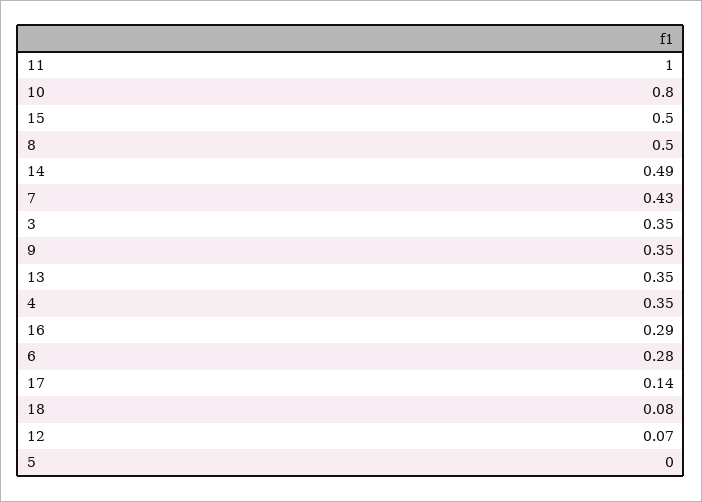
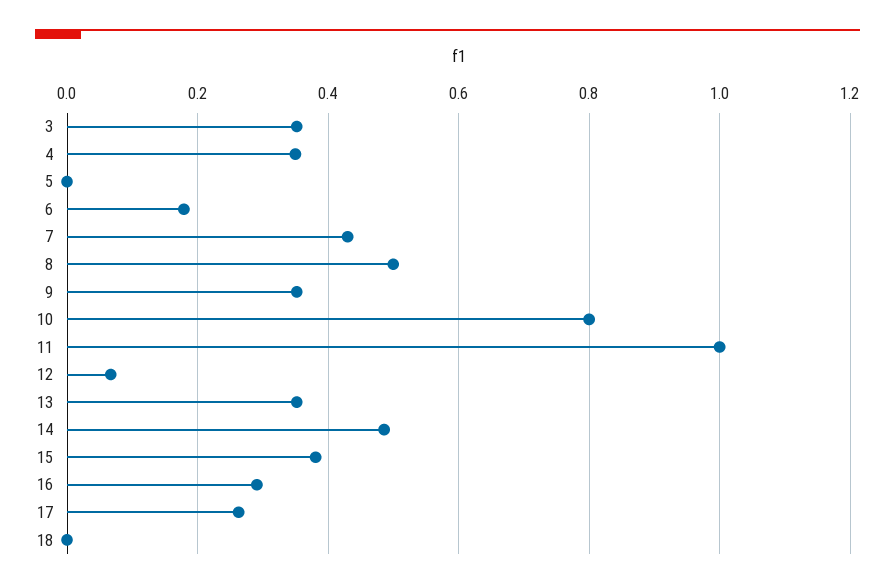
  {
    "11": 1,
    "10": 0.8,
-   "15": 0.5,
+   "15": 0.38,
    "8": 0.5,
    "14": 0.49,
    "7": 0.43,
    "3": 0.35,
    "9": 0.35,
    "13": 0.35,
    "4": 0.35,
    "16": 0.29,
-   "6": 0.28,
+   "6": 0.18,
-   "17": 0.14,
+   "17": 0.26,
-   "18": 0.08,
+   "18": 0,
    "12": 0.07,
    "5": 0
  }

